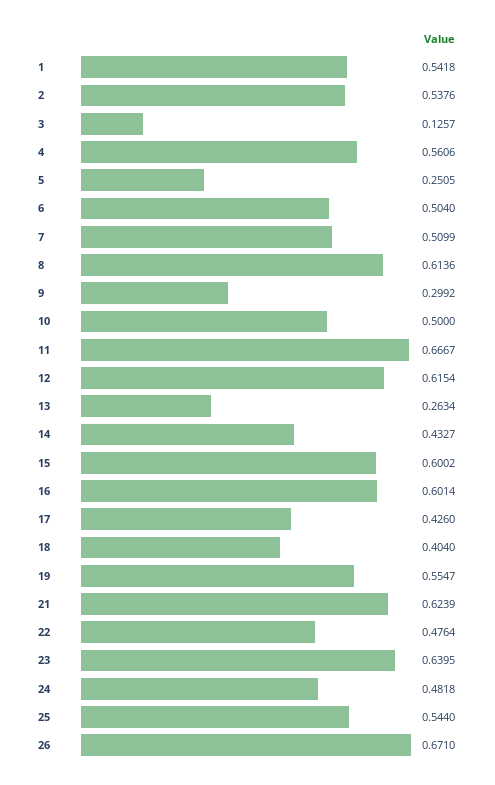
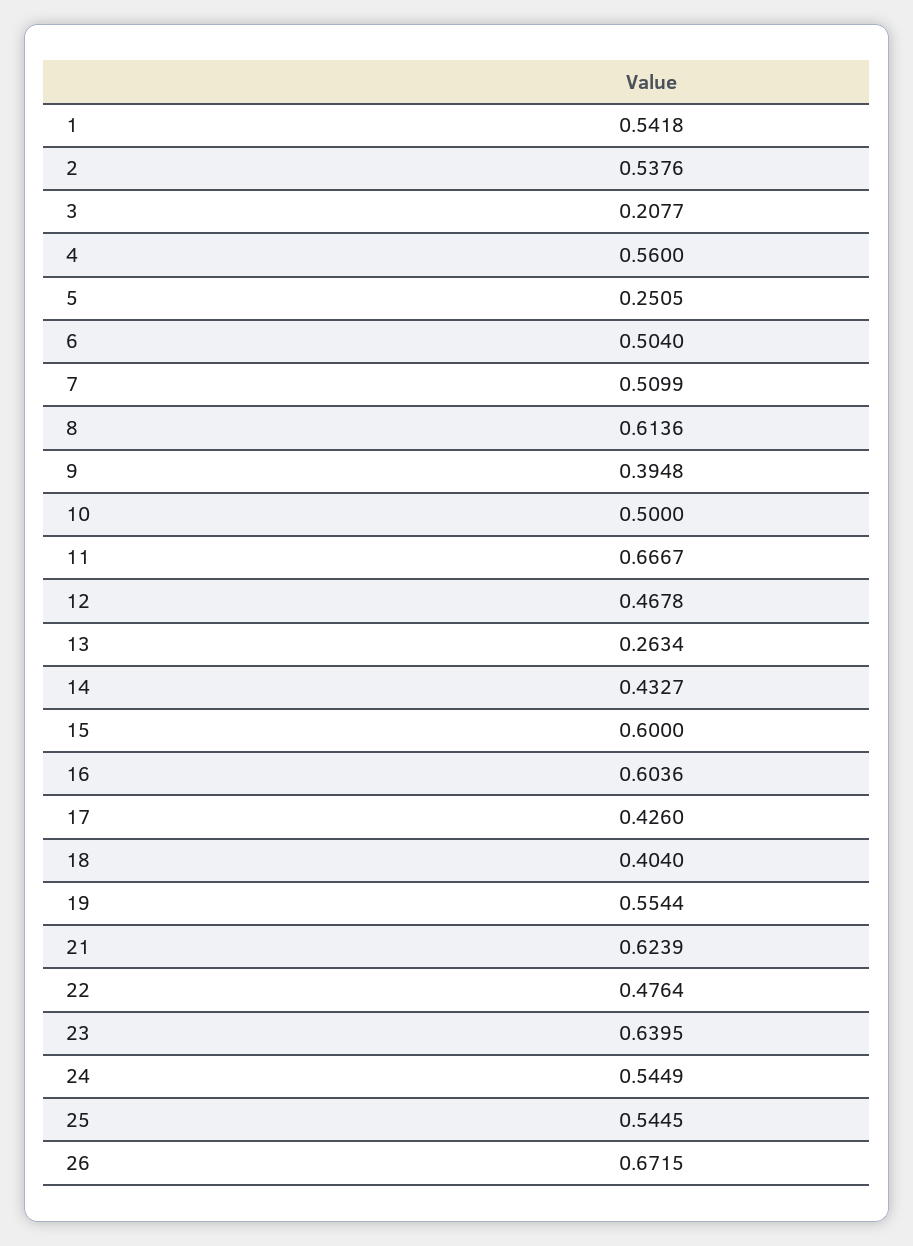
  {
    "1": 0.5418,
    "2": 0.5376,
-   "3": 0.1257,
+   "3": 0.2077,
-   "4": 0.5606,
+   "4": 0.56,
    "5": 0.2505,
    "6": 0.504,
    "7": 0.5099,
    "8": 0.6136,
-   "9": 0.2992,
+   "9": 0.3948,
    "10": 0.5,
    "11": 0.6667,
-   "12": 0.6154,
+   "12": 0.4678,
    "13": 0.2634,
    "14": 0.4327,
-   "15": 0.6002,
+   "15": 0.6,
-   "16": 0.6014,
+   "16": 0.6036,
    "17": 0.426,
    "18": 0.404,
-   "19": 0.5547,
+   "19": 0.5544,
    "21": 0.6239,
    "22": 0.4764,
    "23": 0.6395,
-   "24": 0.4818,
+   "24": 0.5449,
-   "25": 0.544,
+   "25": 0.5445,
-   "26": 0.671
+   "26": 0.6715
  }

